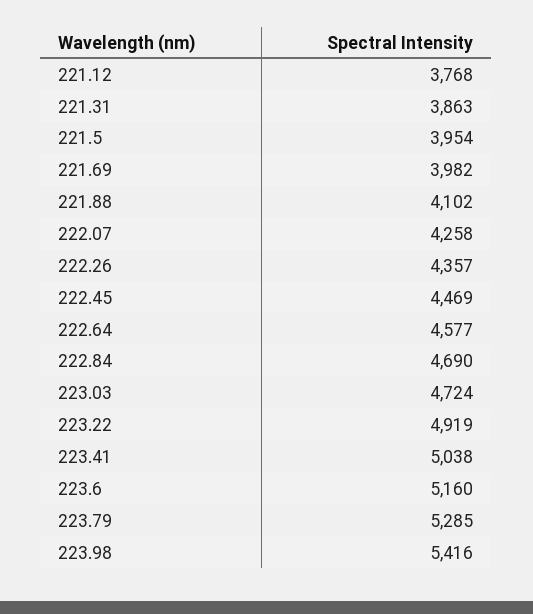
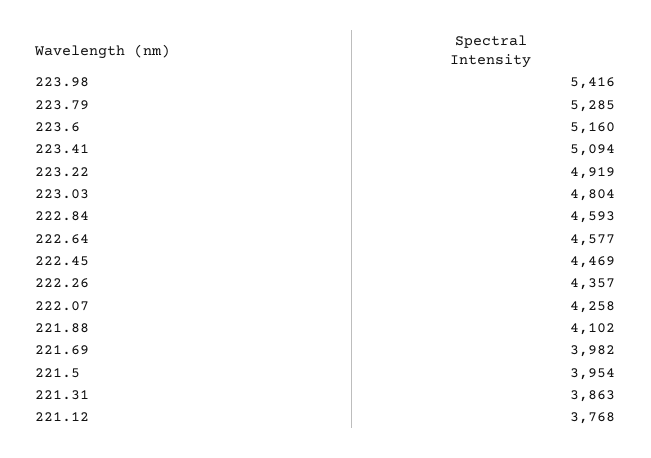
  {
    "221.12": 3768,
    "221.31": 3863,
    "221.5": 3954,
    "221.69": 3982,
    "221.88": 4102,
    "222.07": 4258,
    "222.26": 4357,
    "222.45": 4469,
    "222.64": 4577,
-   "222.84": 4690,
+   "222.84": 4593,
-   "223.03": 4724,
+   "223.03": 4804,
    "223.22": 4919,
-   "223.41": 5038,
+   "223.41": 5094,
    "223.6": 5160,
    "223.79": 5285,
    "223.98": 5416
  }

